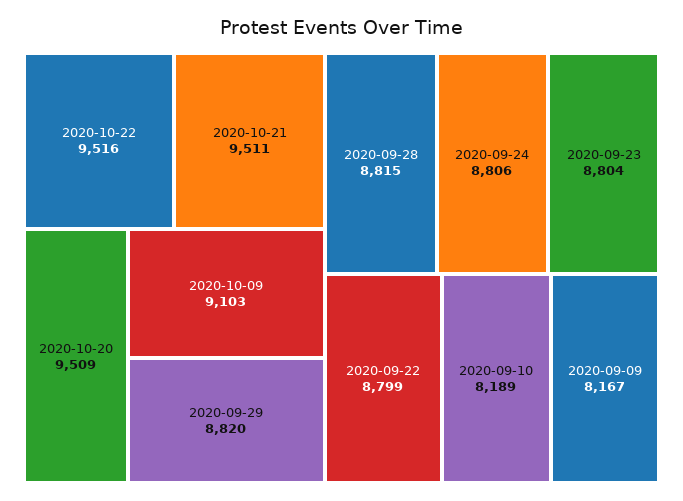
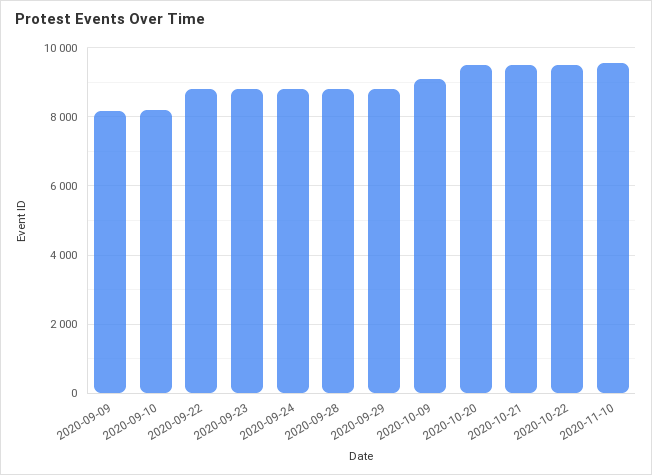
  {
    "2020-10-22": 9516,
    "2020-10-21": 9511,
    "2020-10-20": 9509,
    "2020-10-09": 9103,
    "2020-09-29": 8820,
    "2020-09-28": 8815,
    "2020-09-24": 8806,
    "2020-09-23": 8804,
    "2020-09-22": 8799,
    "2020-09-10": 8189,
-   "2020-09-09": 8167
+   "2020-09-09": 8167,
+   "2020-11-10": 9600
  }

